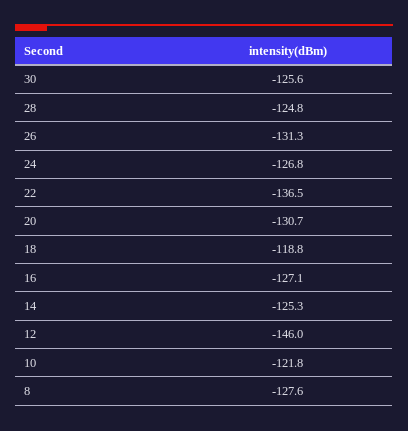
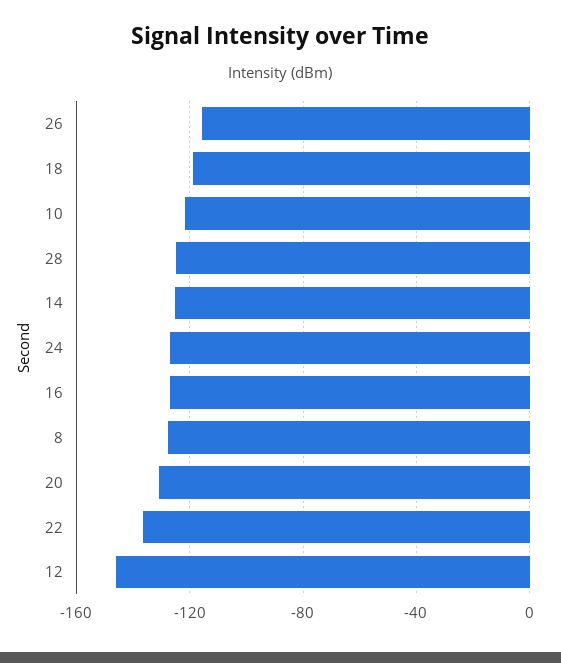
  {
-   "30": -125.6,
    "28": -124.8,
-   "26": -131.3,
+   "26": -115,
    "24": -126.8,
    "22": -136.5,
    "20": -130.7,
    "18": -118.8,
    "16": -127.1,
    "14": -125.3,
    "12": -146,
    "10": -121.8,
    "8": -127.6
  }

